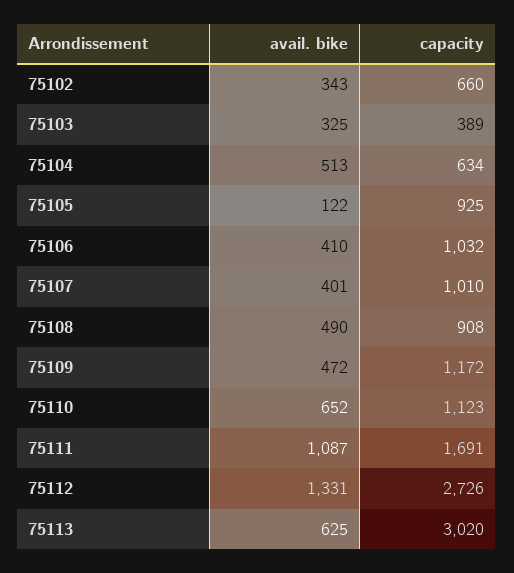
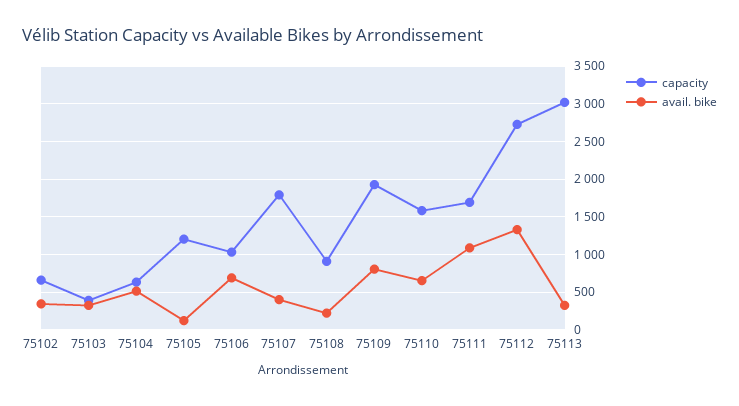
  {
    "avail. bike": {
      "75102": 343,
      "75103": 325,
      "75104": 513,
      "75105": 122,
-     "75106": 410,
+     "75106": 700,
      "75107": 401,
-     "75108": 490,
+     "75108": 200,
-     "75109": 472,
+     "75109": 800,
      "75110": 652,
      "75111": 1087,
      "75112": 1331,
-     "75113": 625
+     "75113": 300
    },
    "capacity": {
      "75102": 660,
      "75103": 389,
      "75104": 634,
-     "75105": 925,
+     "75105": 1200,
      "75106": 1032,
-     "75107": 1010,
+     "75107": 1800,
      "75108": 908,
-     "75109": 1172,
+     "75109": 1900,
-     "75110": 1123,
+     "75110": 1600,
      "75111": 1691,
      "75112": 2726,
      "75113": 3020
    }
  }

